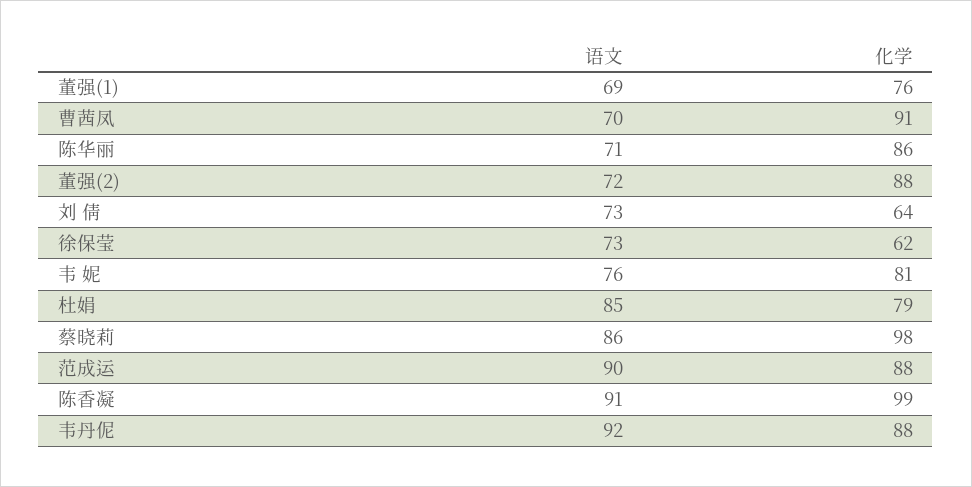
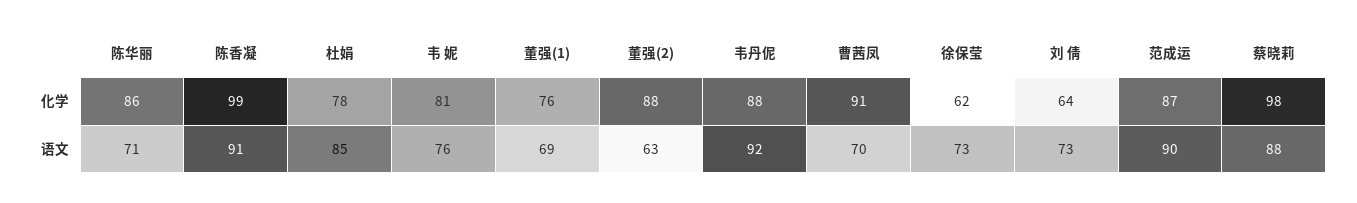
  {
    "语文": {
      "董强(1)": 69,
      "曹茜凤": 70,
      "陈华丽": 71,
-     "董强(2)": 72,
+     "董强(2)": 63,
      "刘 倩": 73,
      "徐保莹": 73,
      "韦 妮": 76,
      "杜娟": 85,
-     "蔡晓莉": 86,
+     "蔡晓莉": 88,
      "范成运": 90,
      "陈香凝": 91,
      "韦丹伲": 92
    },
    "化学": {
      "董强(1)": 76,
      "曹茜凤": 91,
      "陈华丽": 86,
      "董强(2)": 88,
      "刘 倩": 64,
      "徐保莹": 62,
      "韦 妮": 81,
-     "杜娟": 79,
+     "杜娟": 78,
      "蔡晓莉": 98,
-     "范成运": 88,
+     "范成运": 87,
      "陈香凝": 99,
      "韦丹伲": 88
    }
  }

